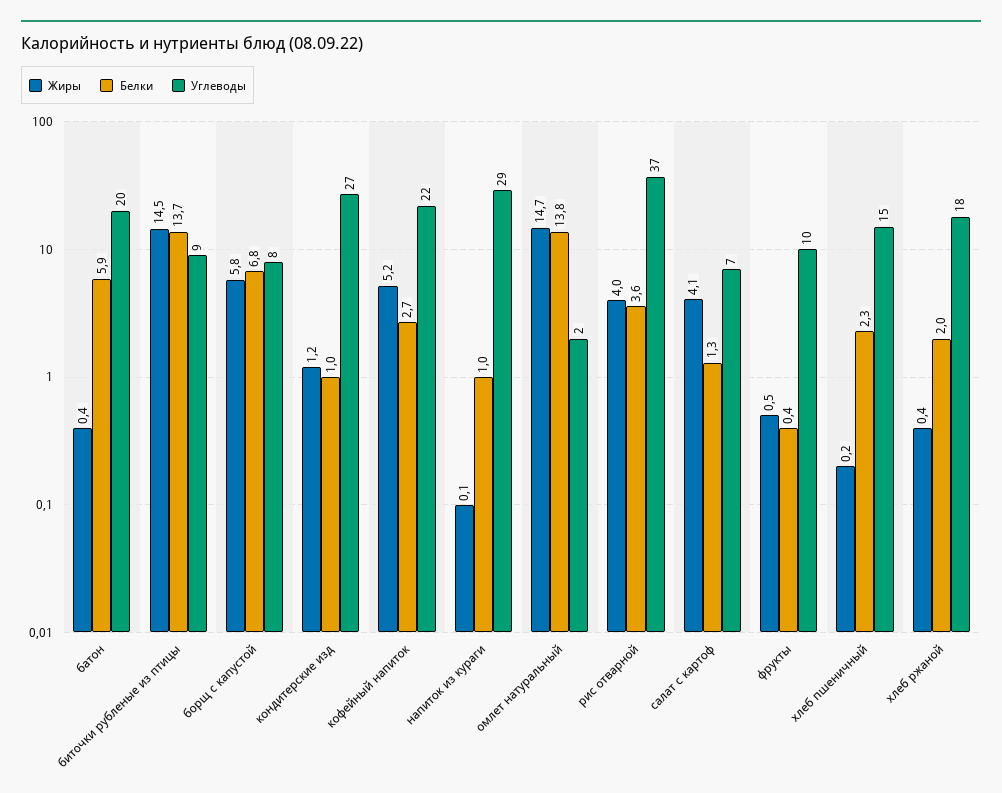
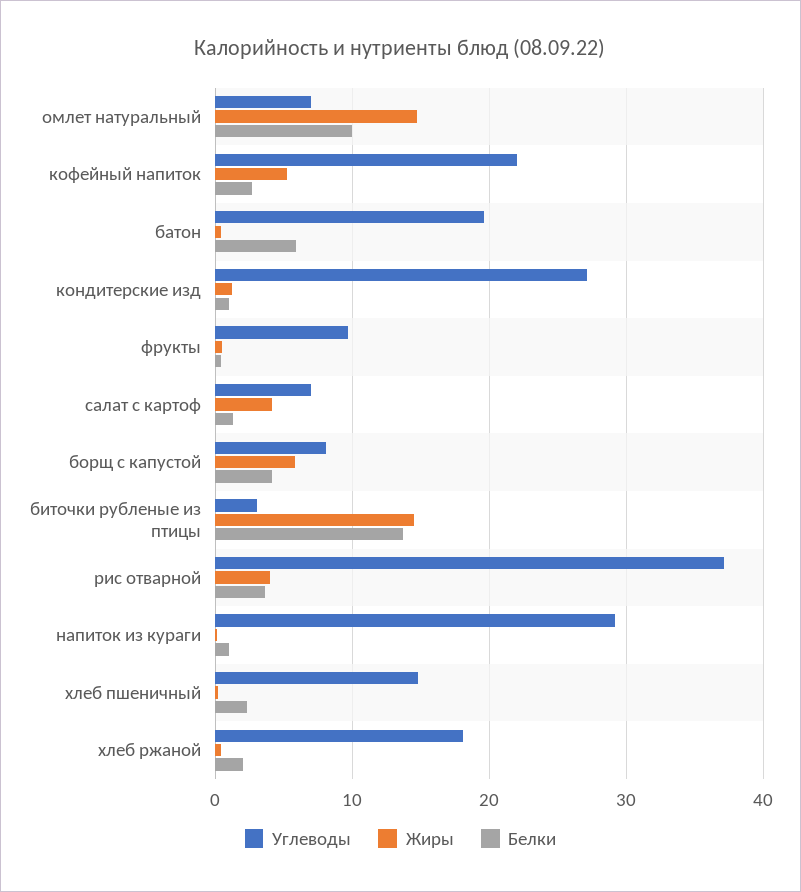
  {
    "Жиры": {
      "батон": 0.4,
      "биточки рубленые из птицы": 14.5,
      "борщ с капустой": 5.8,
      "кондитерские изд": 1.2,
      "кофейный напиток": 5.2,
      "напиток из кураги": 0.1,
      "омлет натуральный": 14.7,
      "рис отварной": 4,
      "салат с картоф": 4.1,
      "фрукты": 0.5,
      "хлеб пшеничный": 0.2,
      "хлеб ржаной": 0.4
    },
    "Белки": {
      "батон": 5.9,
      "биточки рубленые из птицы": 13.7,
-     "борщ с капустой": 6.8,
+     "борщ с капустой": 4,
      "кондитерские изд": 1,
      "кофейный напиток": 2.7,
      "напиток из кураги": 1,
-     "омлет натуральный": 13.8,
+     "омлет натуральный": 10,
      "рис отварной": 3.6,
      "салат с картоф": 1.3,
      "фрукты": 0.4,
      "хлеб пшеничный": 2.3,
      "хлеб ржаной": 2
    },
    "Углеводы": {
      "батон": 20,
-     "биточки рубленые из птицы": 9,
+     "биточки рубленые из птицы": 3,
      "борщ с капустой": 8,
      "кондитерские изд": 27,
      "кофейный напиток": 22,
      "напиток из кураги": 29,
-     "омлет натуральный": 2,
+     "омлет натуральный": 7,
      "рис отварной": 37,
      "салат с картоф": 7,
      "фрукты": 10,
      "хлеб пшеничный": 15,
      "хлеб ржаной": 18
    }
  }

